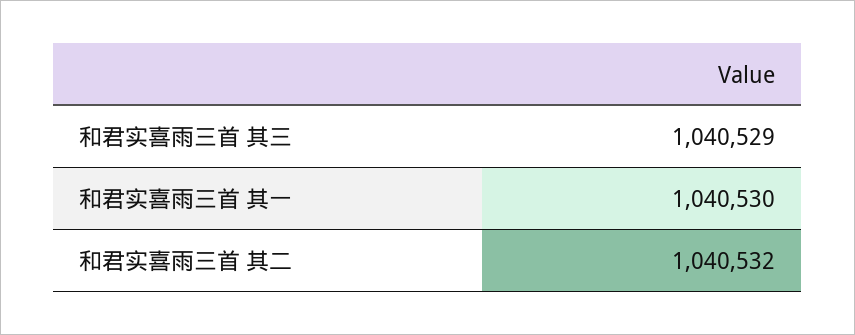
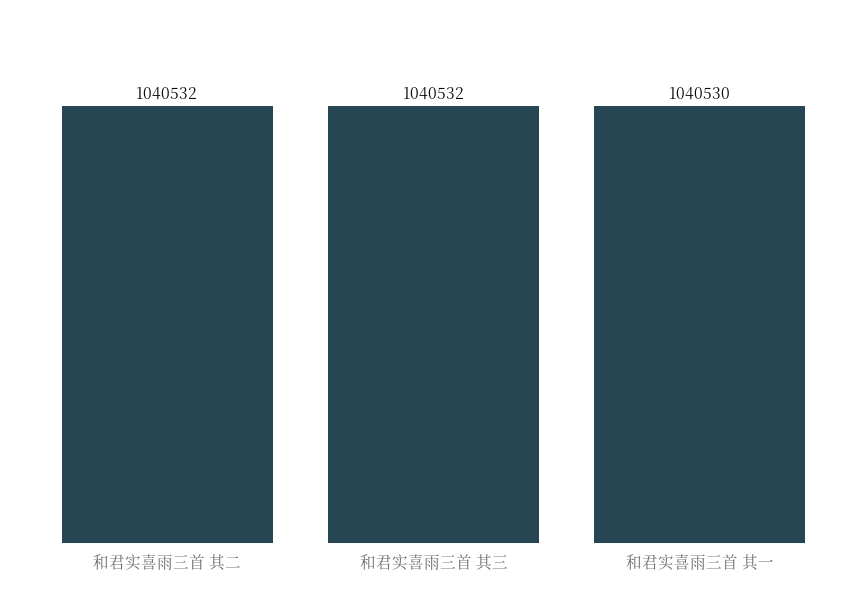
  {
-   "和君实喜雨三首 其三": 1040529,
+   "和君实喜雨三首 其三": 1040532,
    "和君实喜雨三首 其一": 1040530,
    "和君实喜雨三首 其二": 1040532
  }

